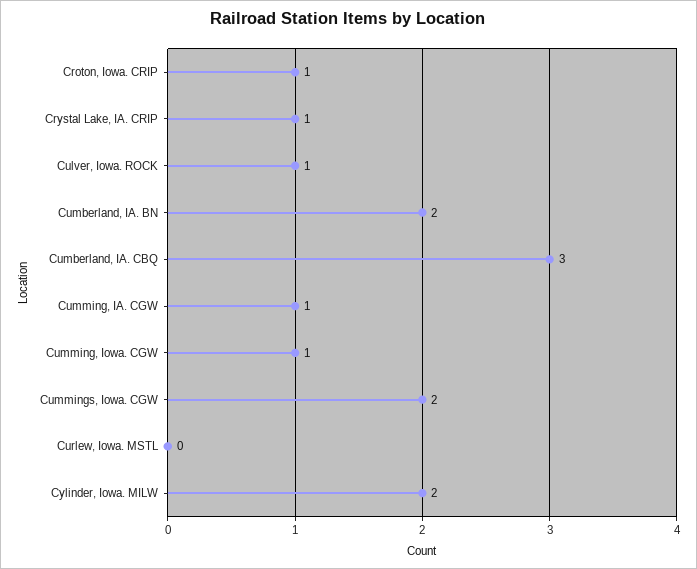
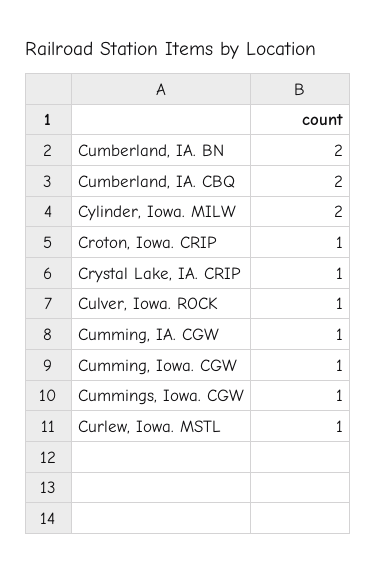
  {
    "Croton, Iowa. CRIP": 1,
    "Crystal Lake, IA. CRIP": 1,
    "Culver, Iowa. ROCK": 1,
    "Cumberland, IA. BN": 2,
-   "Cumberland, IA. CBQ": 3,
+   "Cumberland, IA. CBQ": 2,
    "Cumming, IA. CGW": 1,
    "Cumming, Iowa. CGW": 1,
-   "Cummings, Iowa. CGW": 2,
+   "Cummings, Iowa. CGW": 1,
-   "Curlew, Iowa. MSTL": 0,
+   "Curlew, Iowa. MSTL": 1,
    "Cylinder, Iowa. MILW": 2
  }

